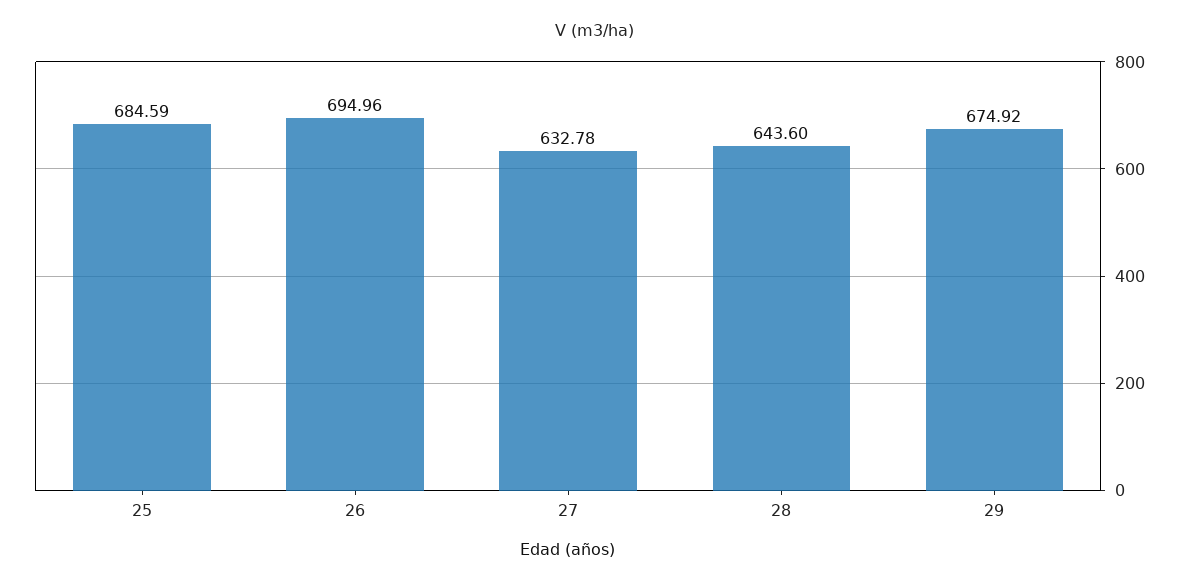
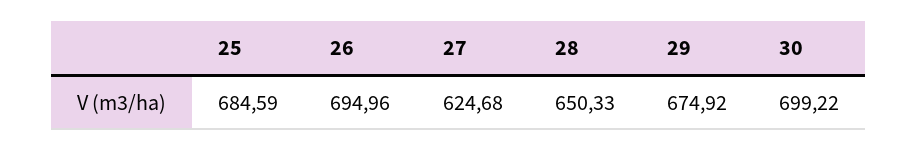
  {
    "25": 684.59,
    "26": 694.96,
-   "27": 632.78,
+   "27": 624.68,
-   "28": 643.6,
+   "28": 650.33,
-   "29": 674.92
+   "29": 674.92,
+   "30": 699.22
  }

